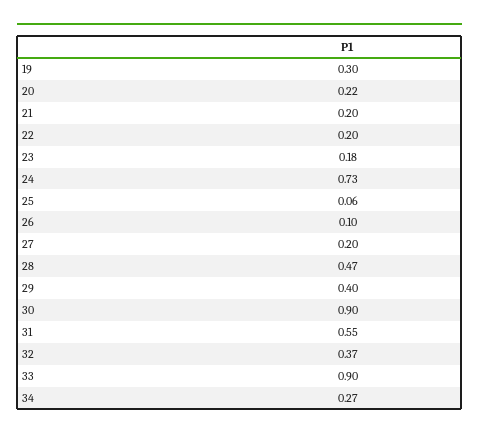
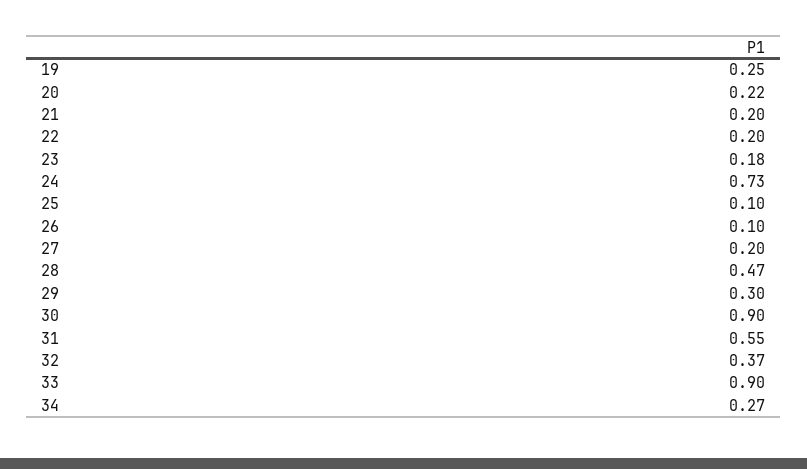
  {
-   "19": 0.3,
+   "19": 0.25,
    "20": 0.22,
    "21": 0.2,
    "22": 0.2,
    "23": 0.18,
    "24": 0.73,
-   "25": 0.06,
+   "25": 0.1,
    "26": 0.1,
    "27": 0.2,
    "28": 0.47,
-   "29": 0.4,
+   "29": 0.3,
    "30": 0.9,
    "31": 0.55,
    "32": 0.37,
    "33": 0.9,
    "34": 0.27
  }

